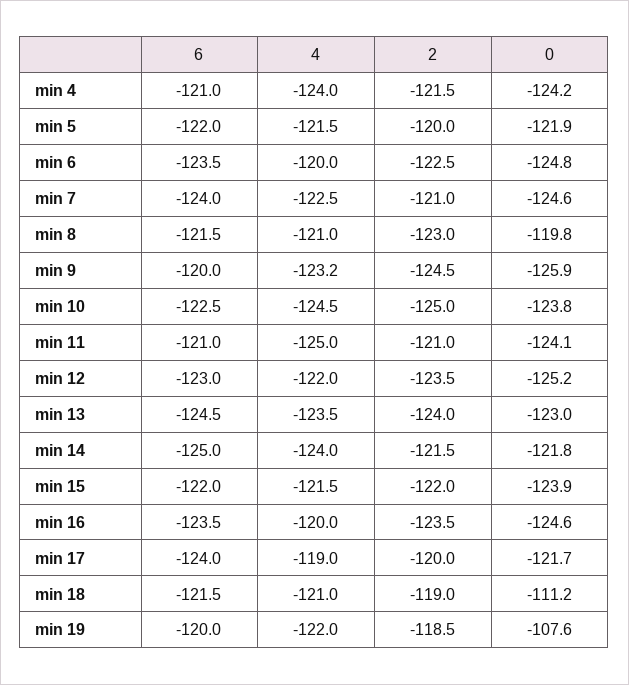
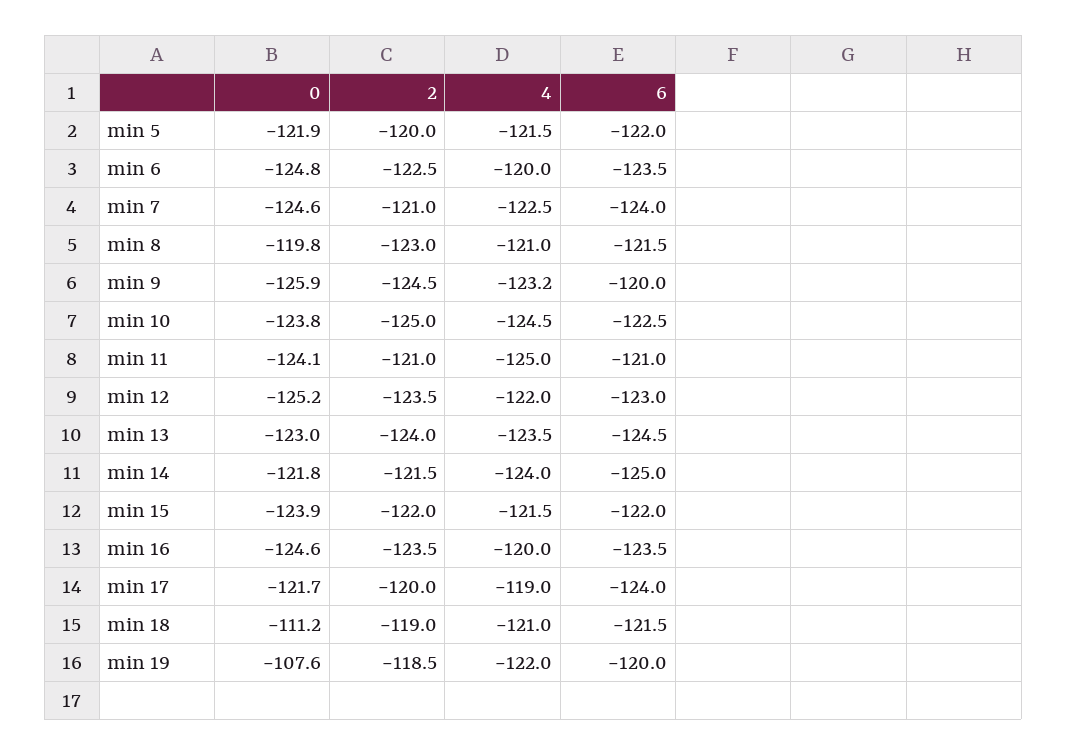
  {
    "6": {
-     "min 4": -121,
      "min 5": -122,
      "min 6": -123.5,
      "min 7": -124,
      "min 8": -121.5,
      "min 9": -120,
      "min 10": -122.5,
      "min 11": -121,
      "min 12": -123,
      "min 13": -124.5,
      "min 14": -125,
      "min 15": -122,
      "min 16": -123.5,
      "min 17": -124,
      "min 18": -121.5,
      "min 19": -120
    },
    "4": {
-     "min 4": -124,
      "min 5": -121.5,
      "min 6": -120,
      "min 7": -122.5,
      "min 8": -121,
      "min 9": -123.2,
      "min 10": -124.5,
      "min 11": -125,
      "min 12": -122,
      "min 13": -123.5,
      "min 14": -124,
      "min 15": -121.5,
      "min 16": -120,
      "min 17": -119,
      "min 18": -121,
      "min 19": -122
    },
    "2": {
-     "min 4": -121.5,
      "min 5": -120,
      "min 6": -122.5,
      "min 7": -121,
      "min 8": -123,
      "min 9": -124.5,
      "min 10": -125,
      "min 11": -121,
      "min 12": -123.5,
      "min 13": -124,
      "min 14": -121.5,
      "min 15": -122,
      "min 16": -123.5,
      "min 17": -120,
      "min 18": -119,
      "min 19": -118.5
    },
    "0": {
-     "min 4": -124.2,
      "min 5": -121.9,
      "min 6": -124.8,
      "min 7": -124.6,
      "min 8": -119.8,
      "min 9": -125.9,
      "min 10": -123.8,
      "min 11": -124.1,
      "min 12": -125.2,
      "min 13": -123,
      "min 14": -121.8,
      "min 15": -123.9,
      "min 16": -124.6,
      "min 17": -121.7,
      "min 18": -111.2,
      "min 19": -107.6
    }
  }

